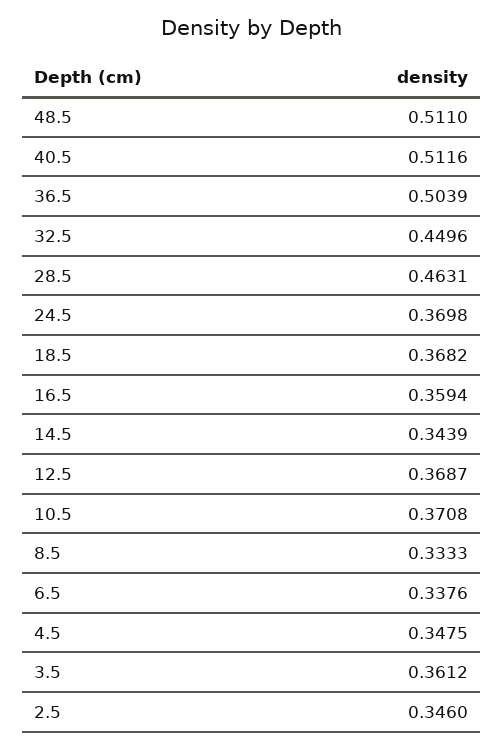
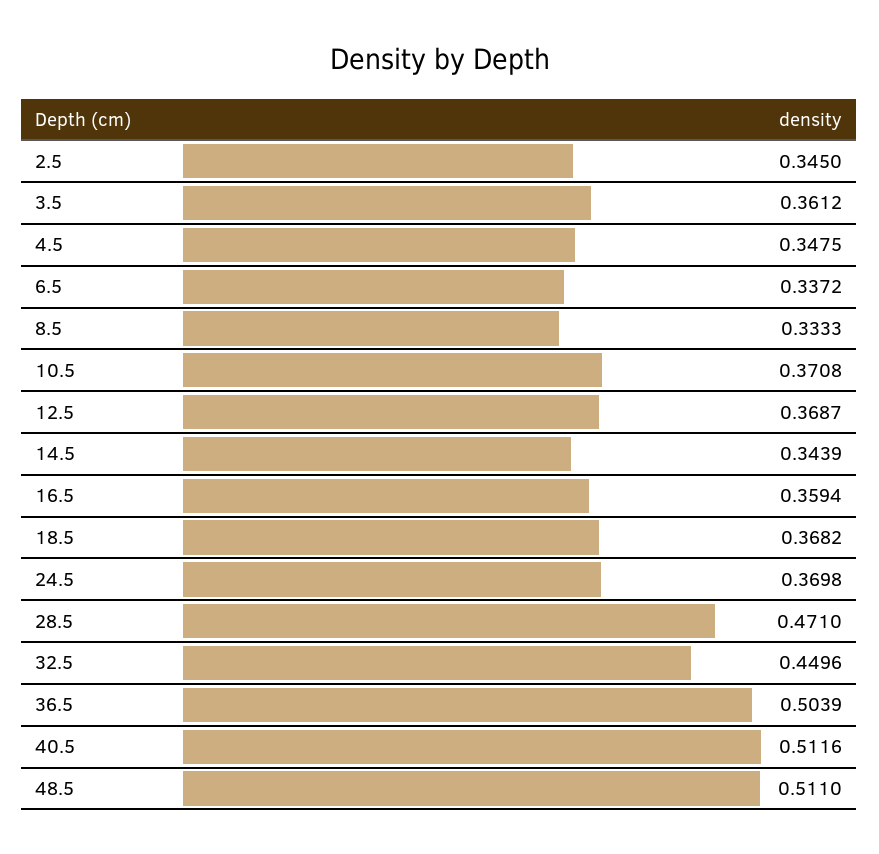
  {
    "48.5": 0.511,
    "40.5": 0.5116,
    "36.5": 0.5039,
    "32.5": 0.4496,
-   "28.5": 0.4631,
+   "28.5": 0.471,
    "24.5": 0.3698,
    "18.5": 0.3682,
    "16.5": 0.3594,
    "14.5": 0.3439,
    "12.5": 0.3687,
    "10.5": 0.3708,
    "8.5": 0.3333,
-   "6.5": 0.3376,
+   "6.5": 0.3372,
    "4.5": 0.3475,
    "3.5": 0.3612,
-   "2.5": 0.346
+   "2.5": 0.345
  }

